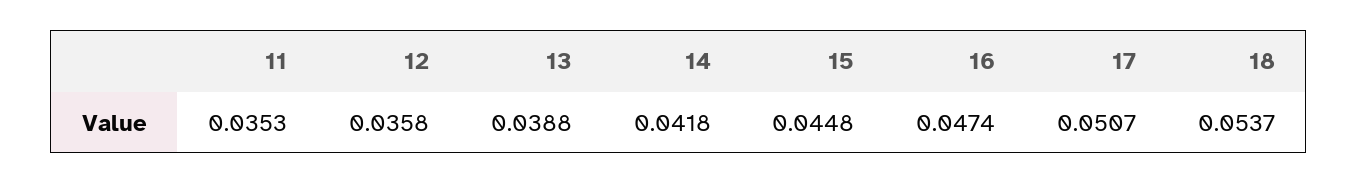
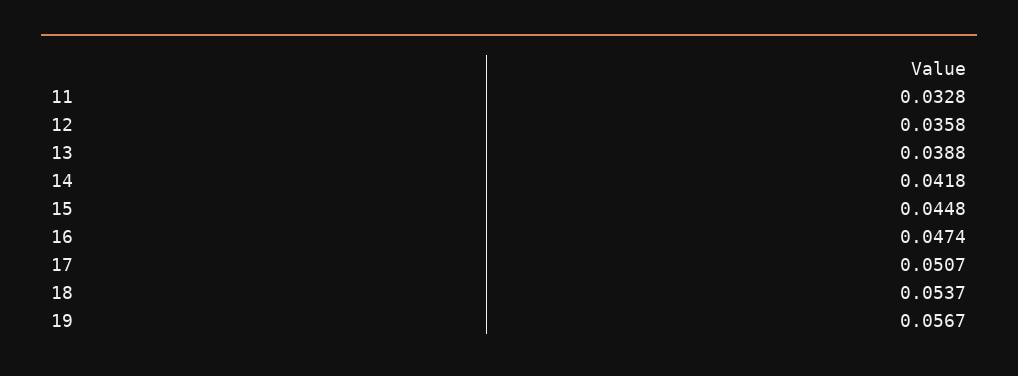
  {
-   "11": 0.0353,
+   "11": 0.0328,
    "12": 0.0358,
    "13": 0.0388,
    "14": 0.0418,
    "15": 0.0448,
    "16": 0.0474,
    "17": 0.0507,
-   "18": 0.0537
+   "18": 0.0537,
+   "19": 0.0567
  }

